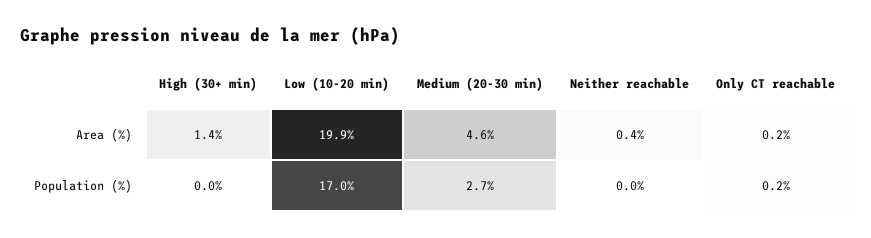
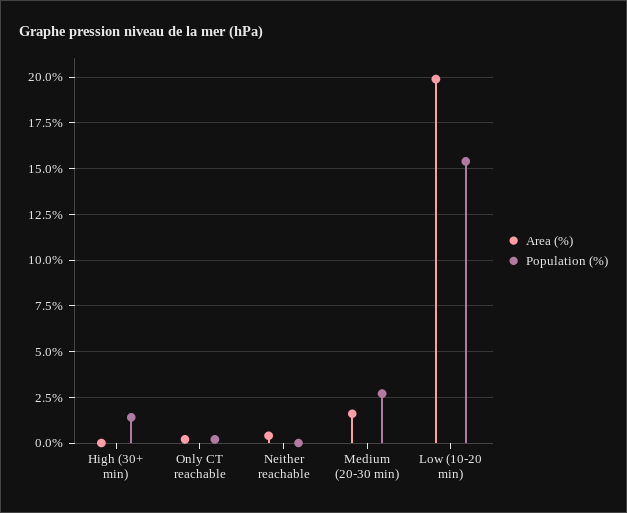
  {
    "Area (%)": {
-     "High (30+ min)": 1.4,
+     "High (30+ min)": 0,
      "Low (10-20 min)": 19.9,
-     "Medium (20-30 min)": 4.6,
+     "Medium (20-30 min)": 1.5,
      "Neither reachable": 0.4,
      "Only CT reachable": 0.2
    },
    "Population (%)": {
-     "High (30+ min)": 0,
+     "High (30+ min)": 1.5,
-     "Low (10-20 min)": 17,
+     "Low (10-20 min)": 15.5,
      "Medium (20-30 min)": 2.7,
      "Neither reachable": 0,
      "Only CT reachable": 0.2
    }
  }

